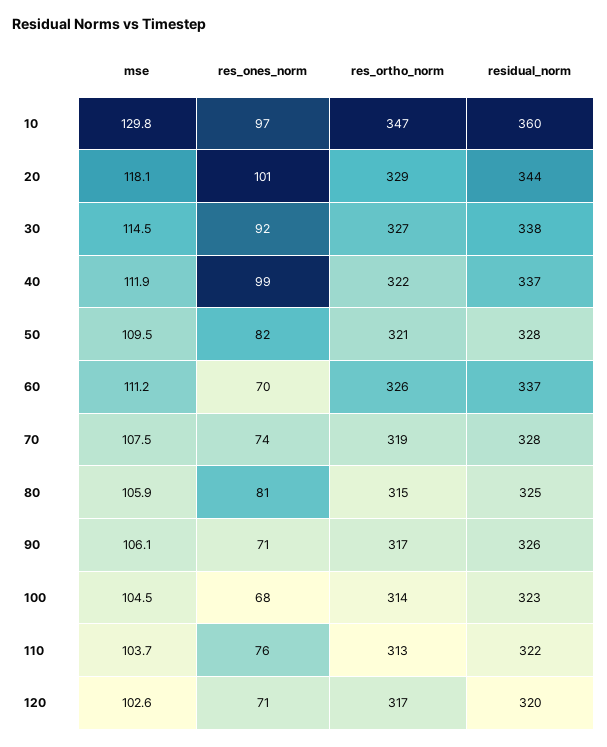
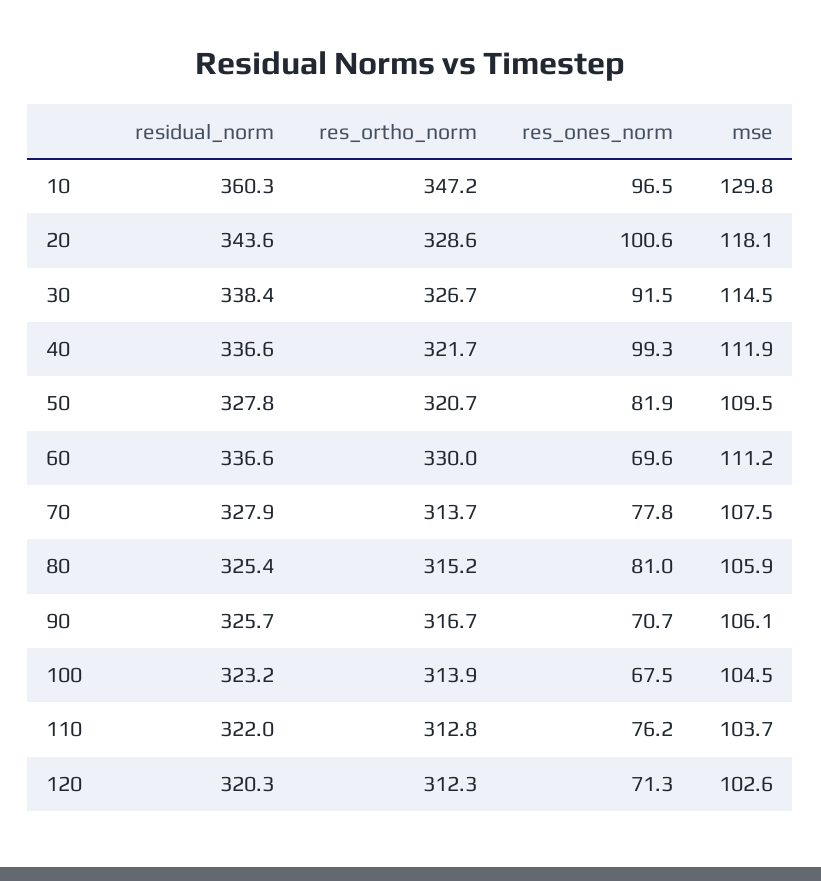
  {
    "mse": {
      "10": 129.8,
      "20": 118.1,
      "30": 114.5,
      "40": 111.9,
      "50": 109.5,
      "60": 111.2,
      "70": 107.5,
      "80": 105.9,
      "90": 106.1,
      "100": 104.5,
      "110": 103.7,
      "120": 102.6
    },
    "res_ones_norm": {
      "10": 96.5,
      "20": 100.6,
      "30": 91.5,
      "40": 99.3,
      "50": 81.9,
      "60": 69.6,
-     "70": 74,
+     "70": 77.8,
      "80": 81,
      "90": 70.7,
      "100": 67.5,
      "110": 76.2,
      "120": 71.3
    },
    "res_ortho_norm": {
      "10": 347.2,
      "20": 328.6,
      "30": 326.7,
      "40": 321.7,
      "50": 320.7,
-     "60": 326,
+     "60": 330,
-     "70": 319,
+     "70": 313.7,
      "80": 315.2,
      "90": 316.7,
      "100": 313.9,
      "110": 312.8,
-     "120": 317
+     "120": 312.3
    },
    "residual_norm": {
      "10": 360.3,
      "20": 343.6,
      "30": 338.4,
      "40": 336.6,
      "50": 327.8,
      "60": 336.6,
      "70": 327.9,
      "80": 325.4,
      "90": 325.7,
      "100": 323.2,
      "110": 322,
      "120": 320.3
    }
  }

